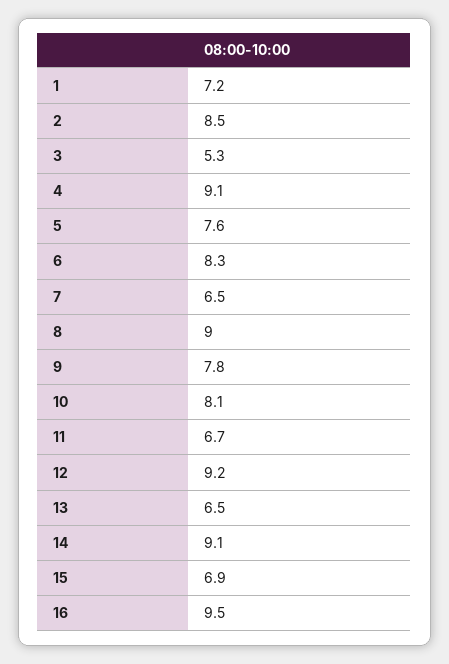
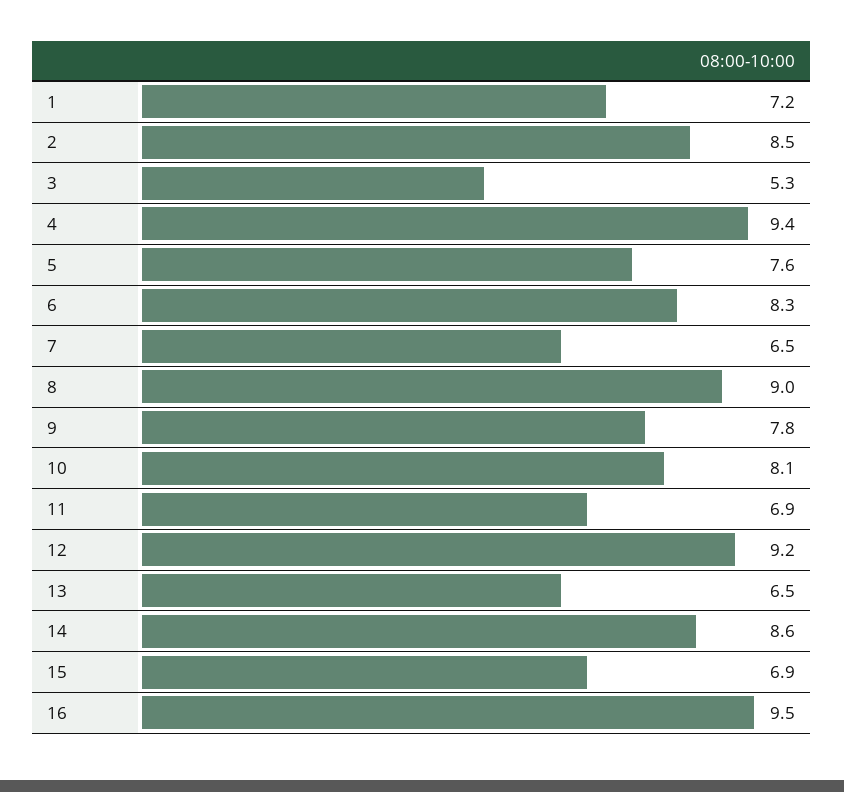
  {
    "1": 7.2,
    "2": 8.5,
    "3": 5.3,
-   "4": 9.1,
+   "4": 9.4,
    "5": 7.6,
    "6": 8.3,
    "7": 6.5,
    "8": 9,
    "9": 7.8,
    "10": 8.1,
-   "11": 6.7,
+   "11": 6.9,
    "12": 9.2,
    "13": 6.5,
-   "14": 9.1,
+   "14": 8.6,
    "15": 6.9,
    "16": 9.5
  }

